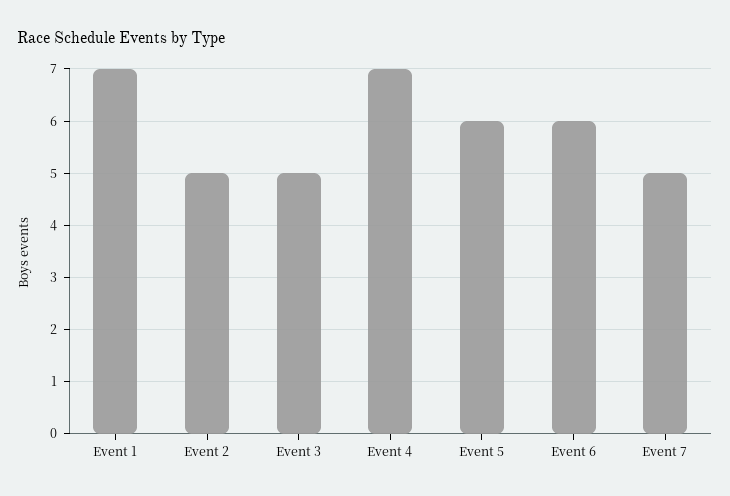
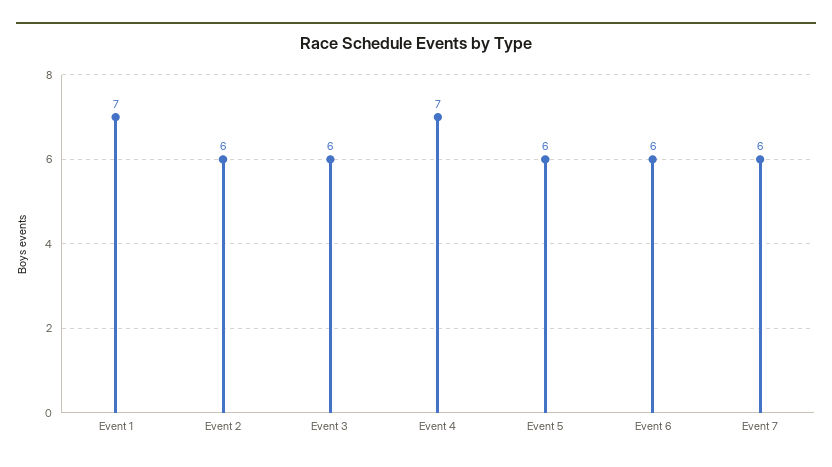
  {
    "Event 1": 7,
-   "Event 2": 5,
+   "Event 2": 6,
-   "Event 3": 5,
+   "Event 3": 6,
    "Event 4": 7,
    "Event 5": 6,
    "Event 6": 6,
-   "Event 7": 5
+   "Event 7": 6
  }

